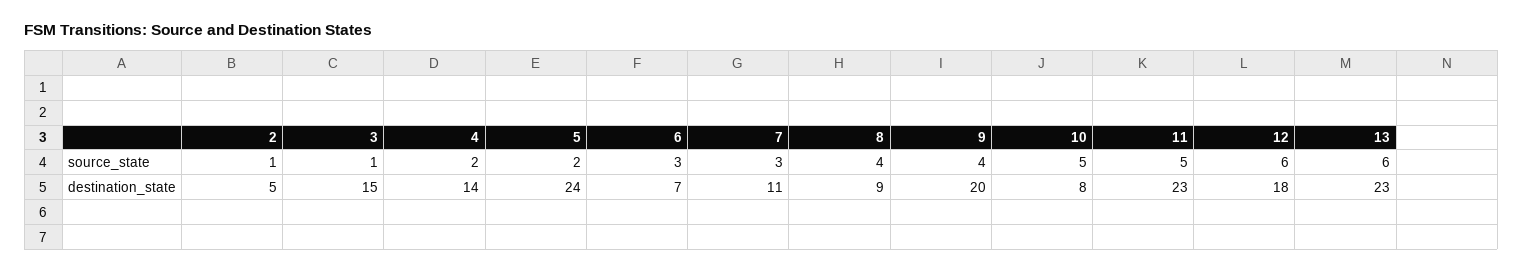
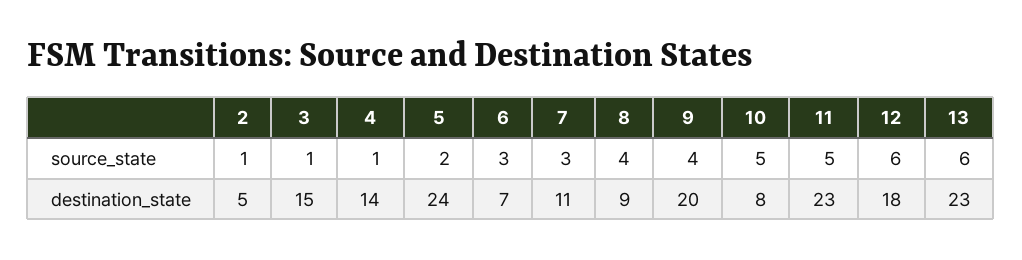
  {
    "2": {
      "source_state": 1,
      "destination_state": 5
    },
    "3": {
      "source_state": 1,
      "destination_state": 15
    },
    "4": {
-     "source_state": 2,
+     "source_state": 1,
      "destination_state": 14
    },
    "5": {
      "source_state": 2,
      "destination_state": 24
    },
    "6": {
      "source_state": 3,
      "destination_state": 7
    },
    "7": {
      "source_state": 3,
      "destination_state": 11
    },
    "8": {
      "source_state": 4,
      "destination_state": 9
    },
    "9": {
      "source_state": 4,
      "destination_state": 20
    },
    "10": {
      "source_state": 5,
      "destination_state": 8
    },
    "11": {
      "source_state": 5,
      "destination_state": 23
    },
    "12": {
      "source_state": 6,
      "destination_state": 18
    },
    "13": {
      "source_state": 6,
      "destination_state": 23
    }
  }

